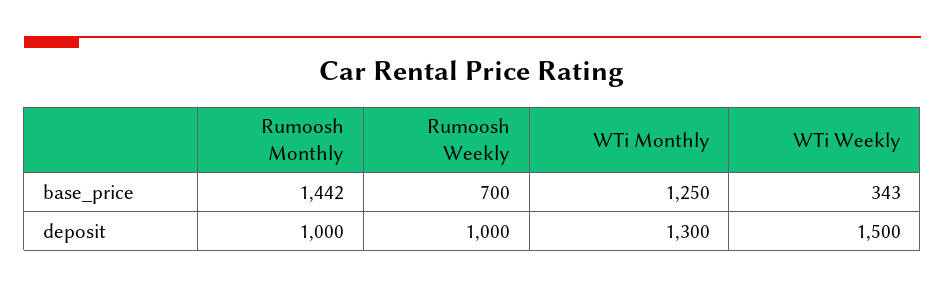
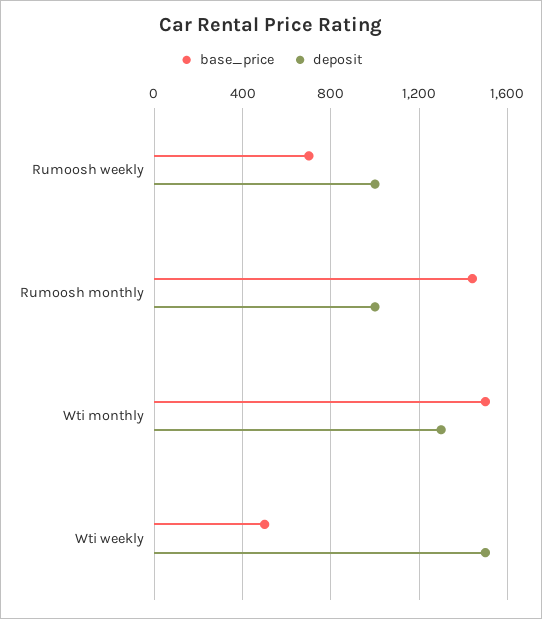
  {
    "base_price": {
      "Rumoosh Monthly": 1442,
      "Rumoosh Weekly": 700,
-     "WTi Monthly": 1250,
+     "WTi Monthly": 1500,
-     "WTi Weekly": 343
+     "WTi Weekly": 500
    },
    "deposit": {
      "Rumoosh Monthly": 1000,
      "Rumoosh Weekly": 1000,
      "WTi Monthly": 1300,
      "WTi Weekly": 1500
    }
  }

